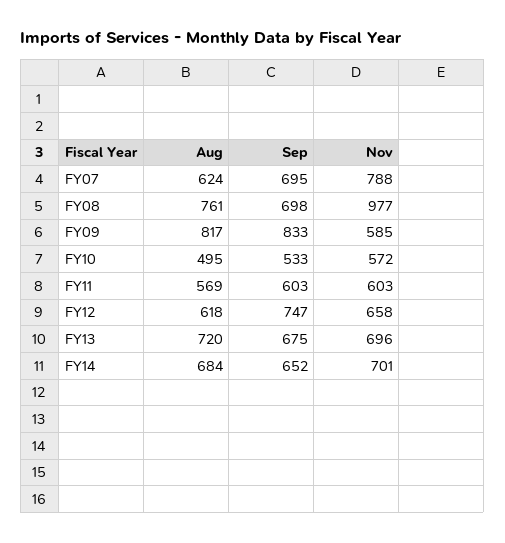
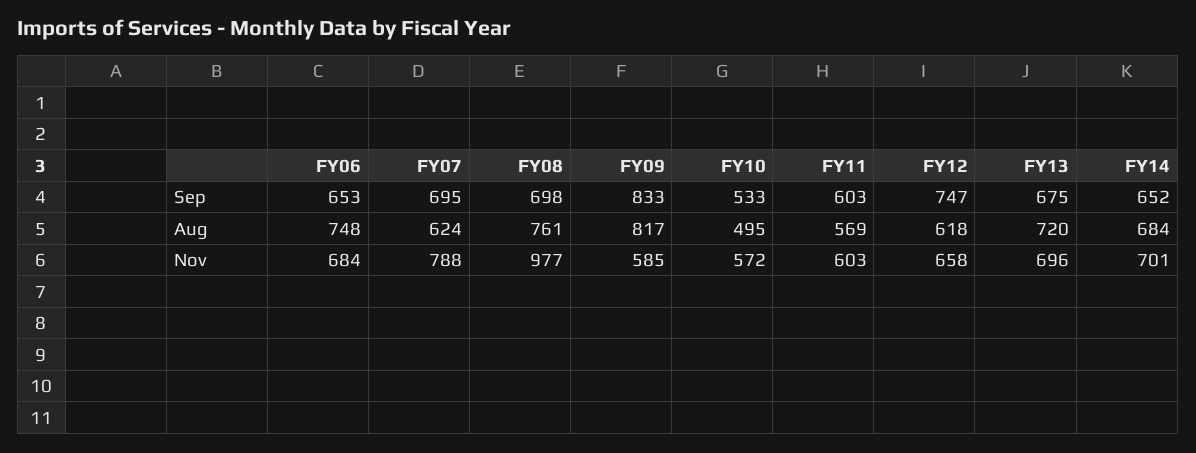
  {
    "Aug": {
      "FY07": 624,
      "FY08": 761,
      "FY09": 817,
      "FY10": 495,
      "FY11": 569,
      "FY12": 618,
      "FY13": 720,
-     "FY14": 684
+     "FY14": 684,
+     "FY06": 748
    },
    "Sep": {
      "FY07": 695,
      "FY08": 698,
      "FY09": 833,
      "FY10": 533,
      "FY11": 603,
      "FY12": 747,
      "FY13": 675,
-     "FY14": 652
+     "FY14": 652,
+     "FY06": 653
    },
    "Nov": {
      "FY07": 788,
      "FY08": 977,
      "FY09": 585,
      "FY10": 572,
      "FY11": 603,
      "FY12": 658,
      "FY13": 696,
-     "FY14": 701
+     "FY14": 701,
+     "FY06": 684
    }
  }

